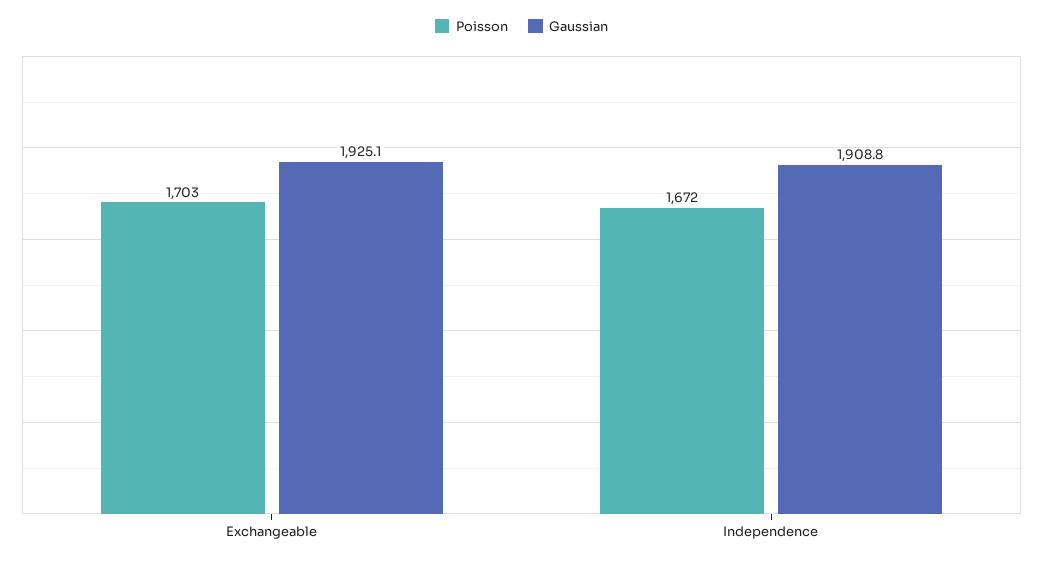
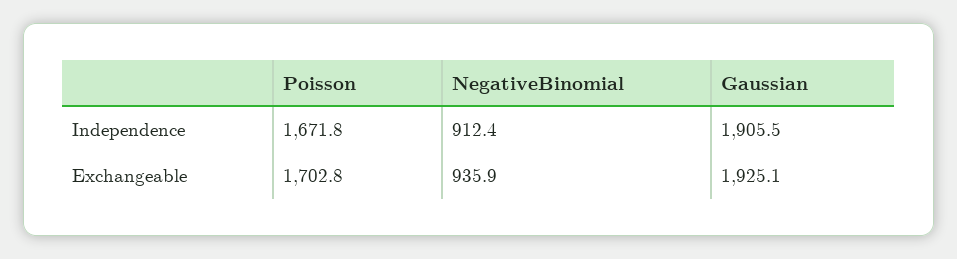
  {
    "Poisson": {
      "Exchangeable": 1702.8,
      "Independence": 1671.8
    },
    "Gaussian": {
      "Exchangeable": 1925.1,
-     "Independence": 1908.8
+     "Independence": 1905.5
-   }
+   },
+   "NegativeBinomial": {
+     "Independence": 912.4,
+     "Exchangeable": 935.9
+   }
  }

